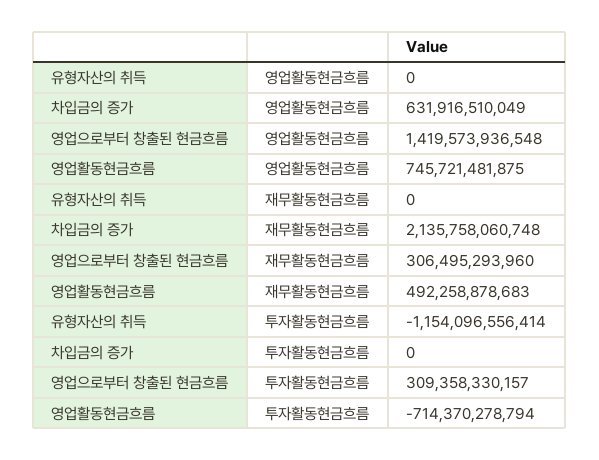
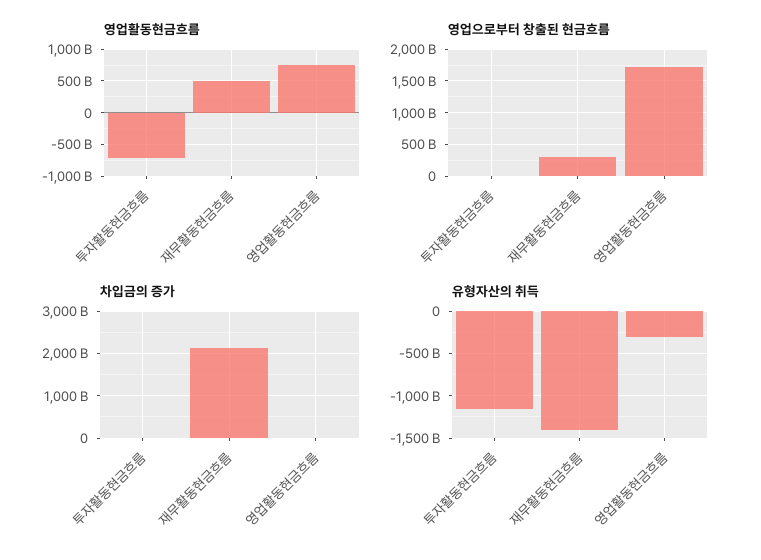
  {
    "유형자산의 취득": {
-     "영업활동현금흐름": 0,
+     "영업활동현금흐름": -300000000000,
-     "재무활동현금흐름": 0,
+     "재무활동현금흐름": -1400000000000,
      "투자활동현금흐름": -1154096556414
    },
    "차입금의 증가": {
-     "영업활동현금흐름": 631916510049,
+     "영업활동현금흐름": 0,
      "재무활동현금흐름": 2135758060748,
      "투자활동현금흐름": 0
    },
    "영업으로부터 창출된 현금흐름": {
-     "영업활동현금흐름": 1419573936548,
+     "영업활동현금흐름": 1700000000000,
      "재무활동현금흐름": 306495293960,
-     "투자활동현금흐름": 309358330157
+     "투자활동현금흐름": 0
    },
    "영업활동현금흐름": {
      "영업활동현금흐름": 745721481875,
      "재무활동현금흐름": 492258878683,
      "투자활동현금흐름": -714370278794
    }
  }

